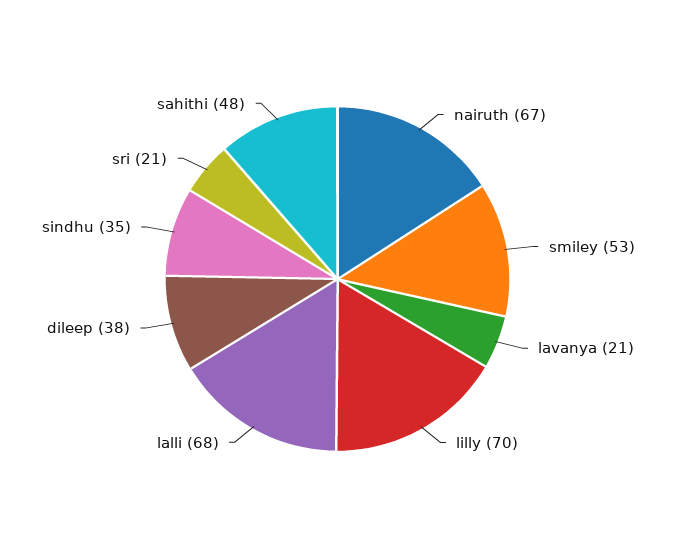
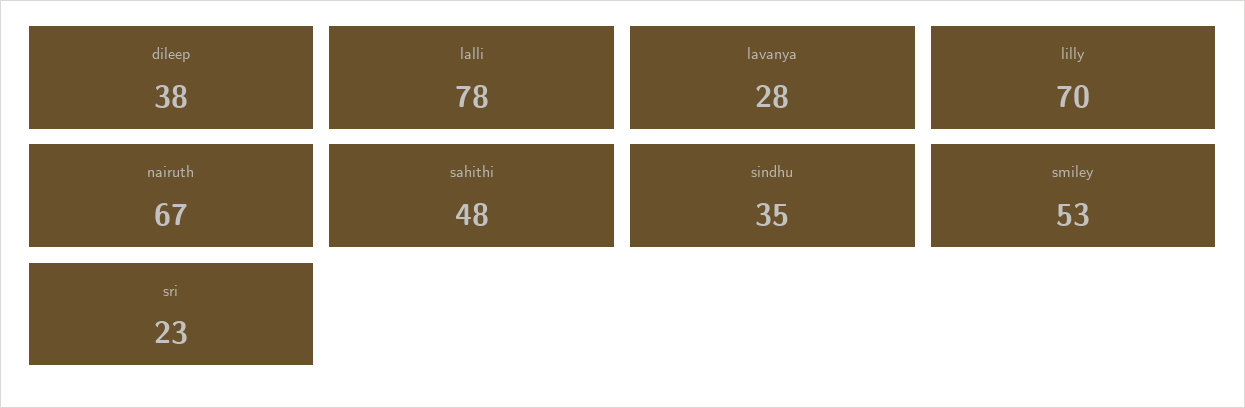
  {
    "nairuth": 67,
    "smiley": 53,
-   "lavanya": 21,
+   "lavanya": 28,
    "lilly": 70,
-   "lalli": 68,
+   "lalli": 78,
    "dileep": 38,
    "sindhu": 35,
-   "sri": 21,
+   "sri": 23,
    "sahithi": 48
  }

